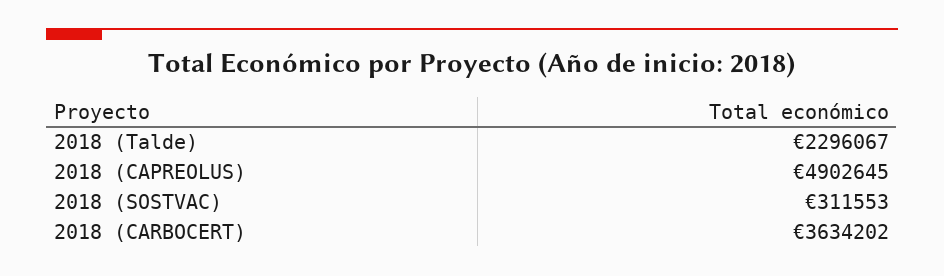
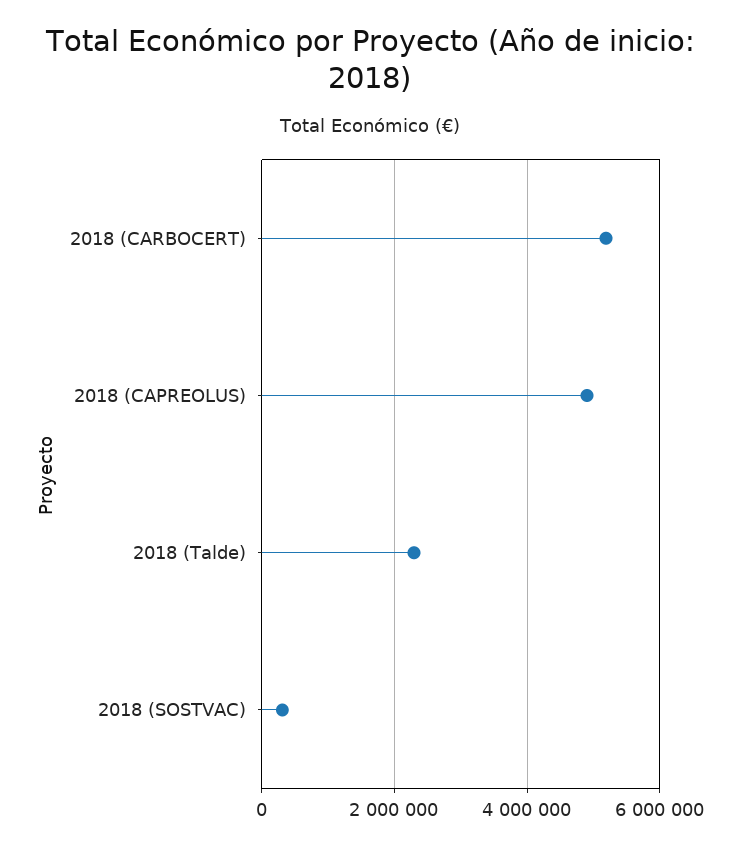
  {
    "2018 (Talde)": 2296067,
    "2018 (CAPREOLUS)": 4902645,
    "2018 (SOSTVAC)": 311553,
-   "2018 (CARBOCERT)": 3634202
+   "2018 (CARBOCERT)": 5200000
  }

